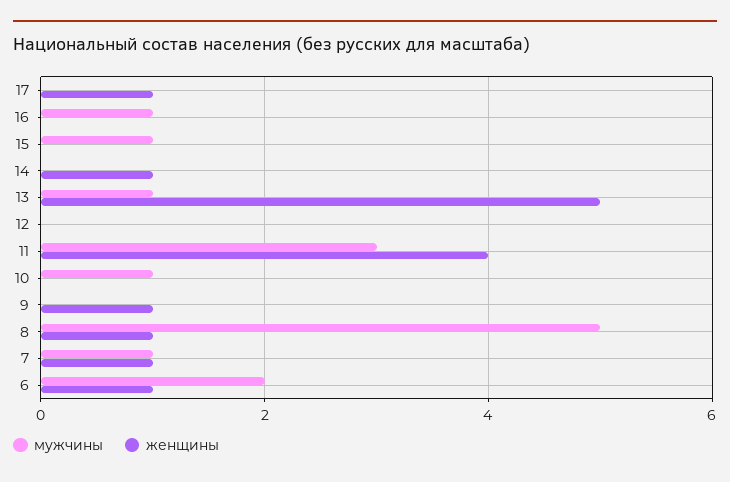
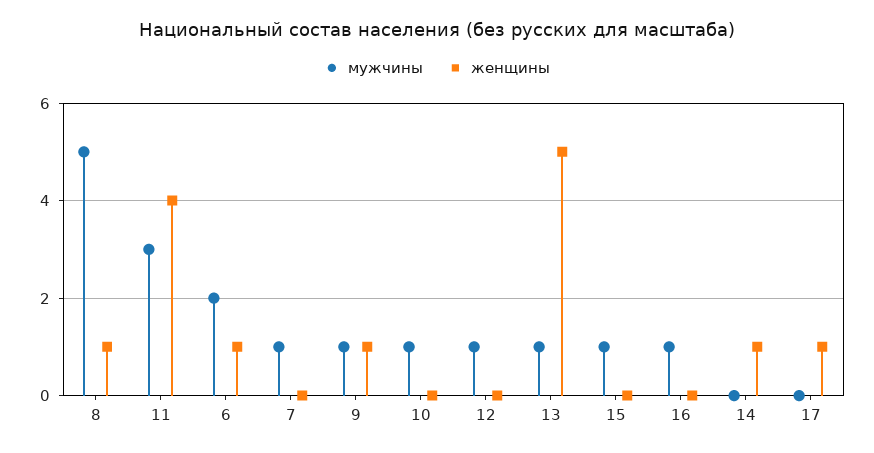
  {
    "мужчины": {
      "17": 0,
      "16": 1,
      "15": 1,
      "14": 0,
      "13": 1,
-     "12": 0,
+     "12": 1,
      "11": 3,
      "10": 1,
-     "9": 0,
+     "9": 1,
      "8": 5,
      "7": 1,
      "6": 2
    },
    "женщины": {
      "17": 1,
      "16": 0,
      "15": 0,
      "14": 1,
      "13": 5,
      "12": 0,
      "11": 4,
      "10": 0,
      "9": 1,
      "8": 1,
-     "7": 1,
+     "7": 0,
      "6": 1
    }
  }

